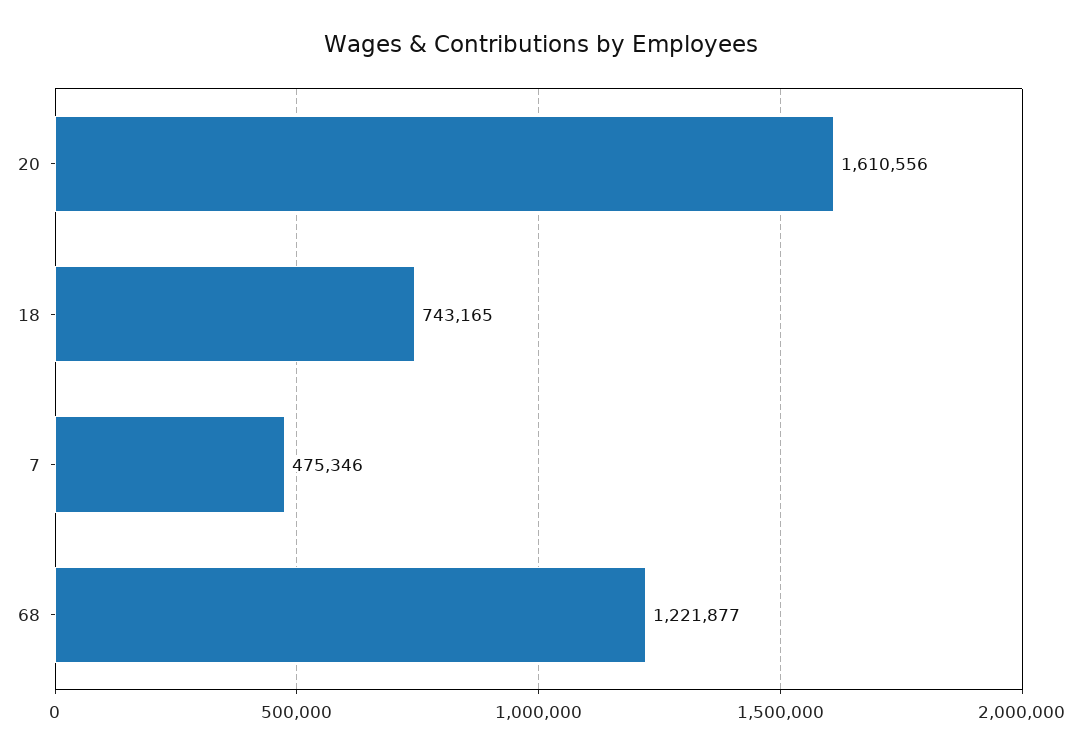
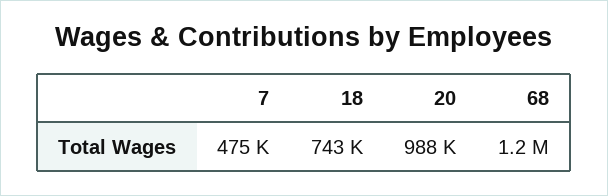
  {
-   "20": 1610556,
+   "20": 988000,
    "18": 743165,
    "7": 475346,
    "68": 1221877
  }

